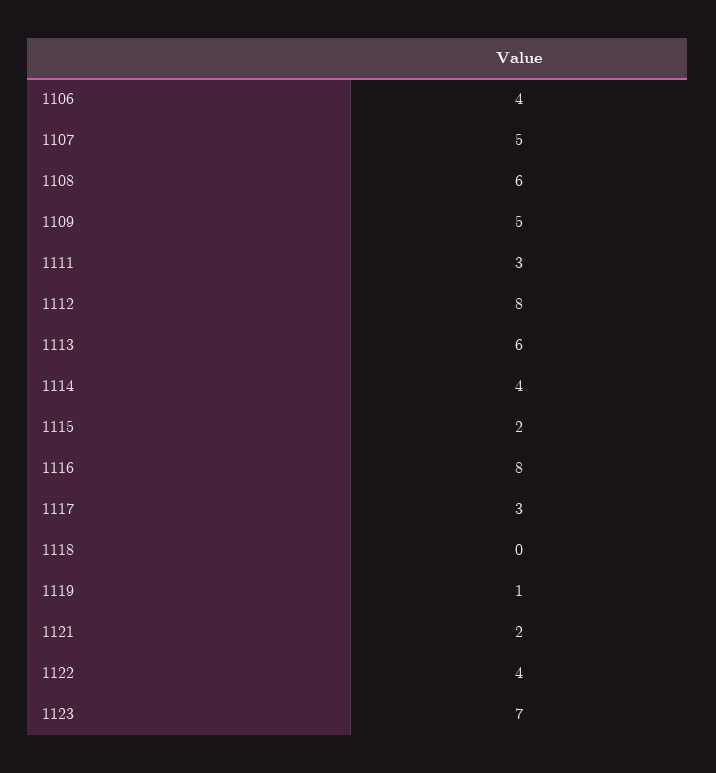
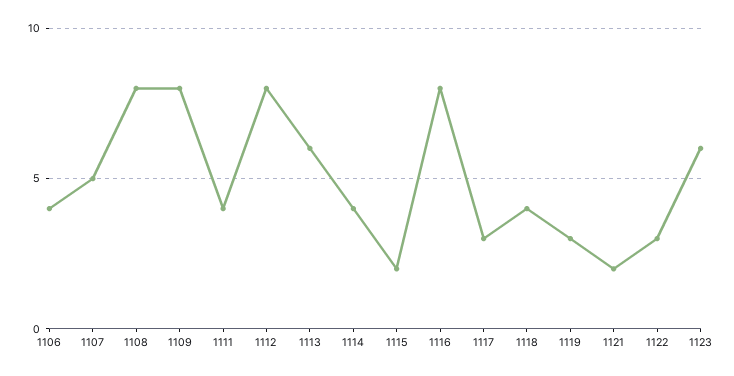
  {
    "1106": 4,
    "1107": 5,
-   "1108": 6,
+   "1108": 8,
-   "1109": 5,
+   "1109": 8,
-   "1111": 3,
+   "1111": 4,
    "1112": 8,
    "1113": 6,
    "1114": 4,
    "1115": 2,
    "1116": 8,
    "1117": 3,
-   "1118": 0,
+   "1118": 4,
-   "1119": 1,
+   "1119": 3,
    "1121": 2,
-   "1122": 4,
+   "1122": 3,
-   "1123": 7
+   "1123": 6
  }

